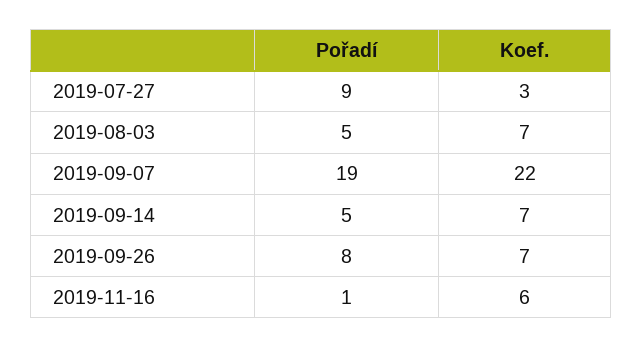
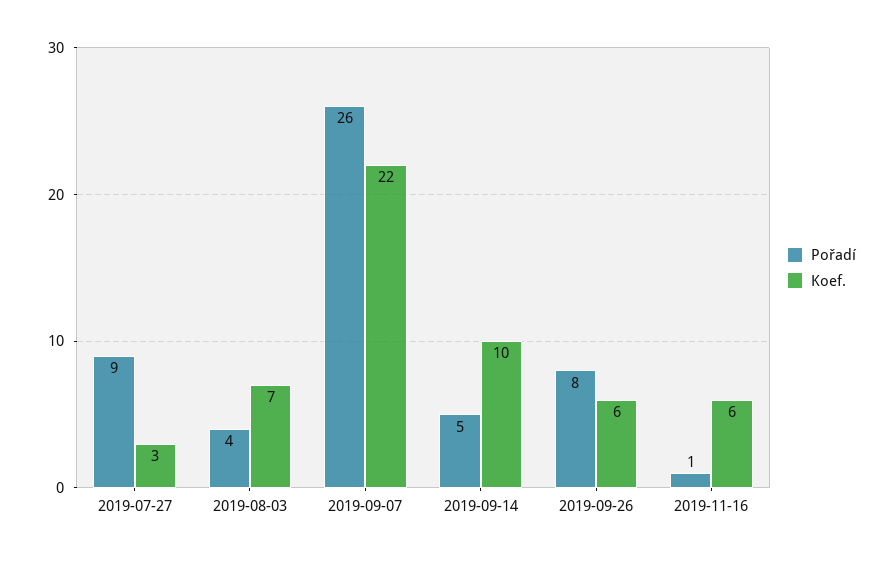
  {
    "Pořadí": {
      "2019-07-27": 9,
-     "2019-08-03": 5,
+     "2019-08-03": 4,
-     "2019-09-07": 19,
+     "2019-09-07": 26,
      "2019-09-14": 5,
      "2019-09-26": 8,
      "2019-11-16": 1
    },
    "Koef.": {
      "2019-07-27": 3,
      "2019-08-03": 7,
      "2019-09-07": 22,
-     "2019-09-14": 7,
+     "2019-09-14": 10,
-     "2019-09-26": 7,
+     "2019-09-26": 6,
      "2019-11-16": 6
    }
  }

